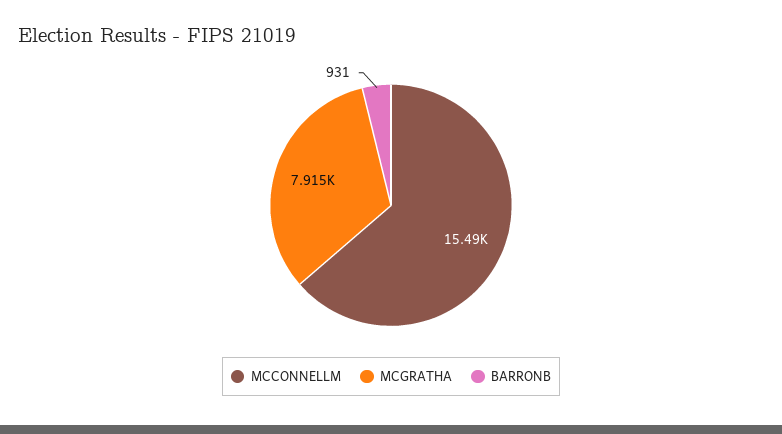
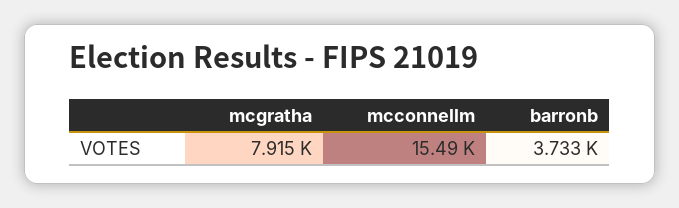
  {
    "MCCONNELLM": 15490,
    "MCGRATHA": 7915,
-   "BARRONB": 931
+   "BARRONB": 3733
  }

